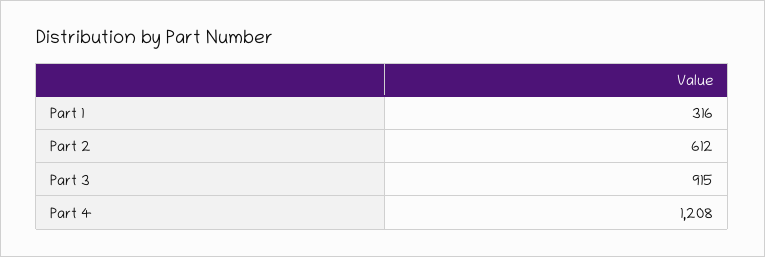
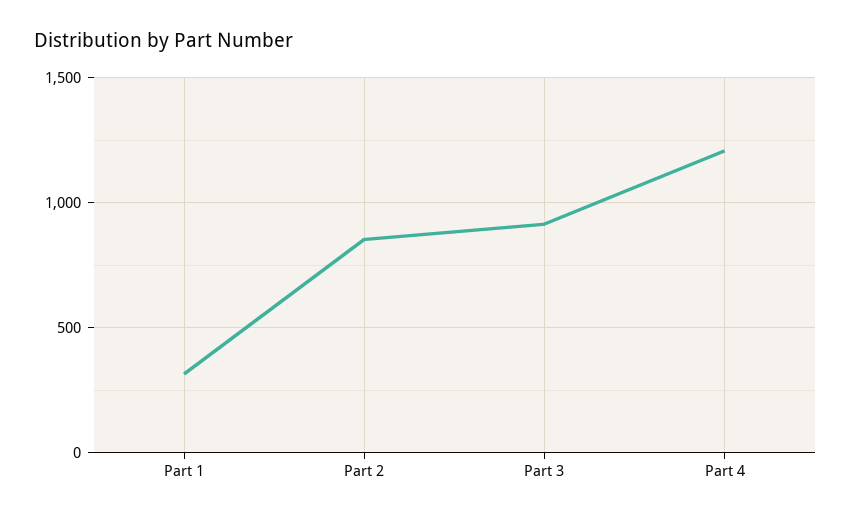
  {
    "Part 1": 316,
-   "Part 2": 612,
+   "Part 2": 850,
    "Part 3": 915,
    "Part 4": 1208
  }

